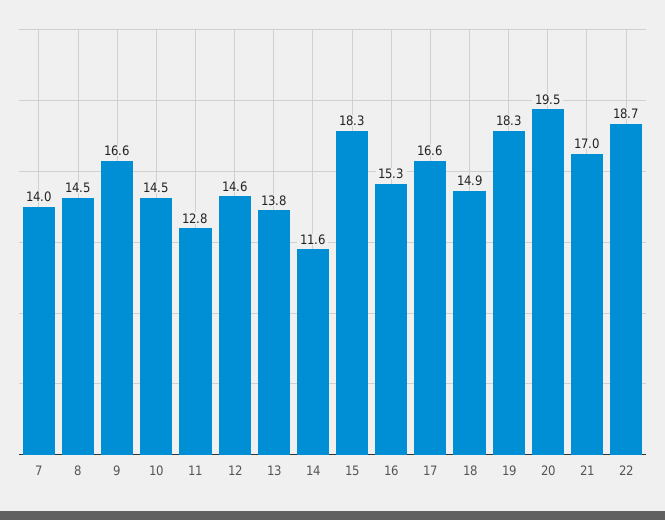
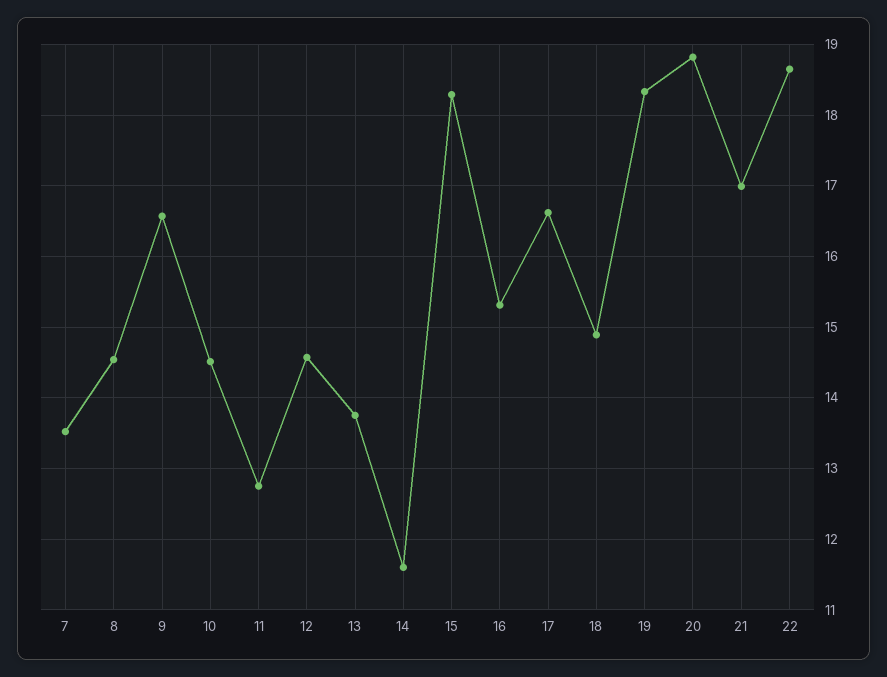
  {
-   "7": 14,
+   "7": 13.5,
    "8": 14.5,
    "9": 16.6,
    "10": 14.5,
    "11": 12.8,
    "12": 14.6,
    "13": 13.8,
    "14": 11.6,
    "15": 18.3,
    "16": 15.3,
    "17": 16.6,
    "18": 14.9,
    "19": 18.3,
-   "20": 19.5,
+   "20": 18.8,
    "21": 17,
    "22": 18.7
  }

